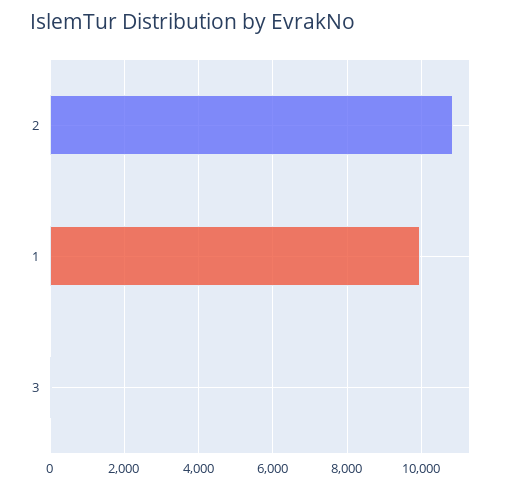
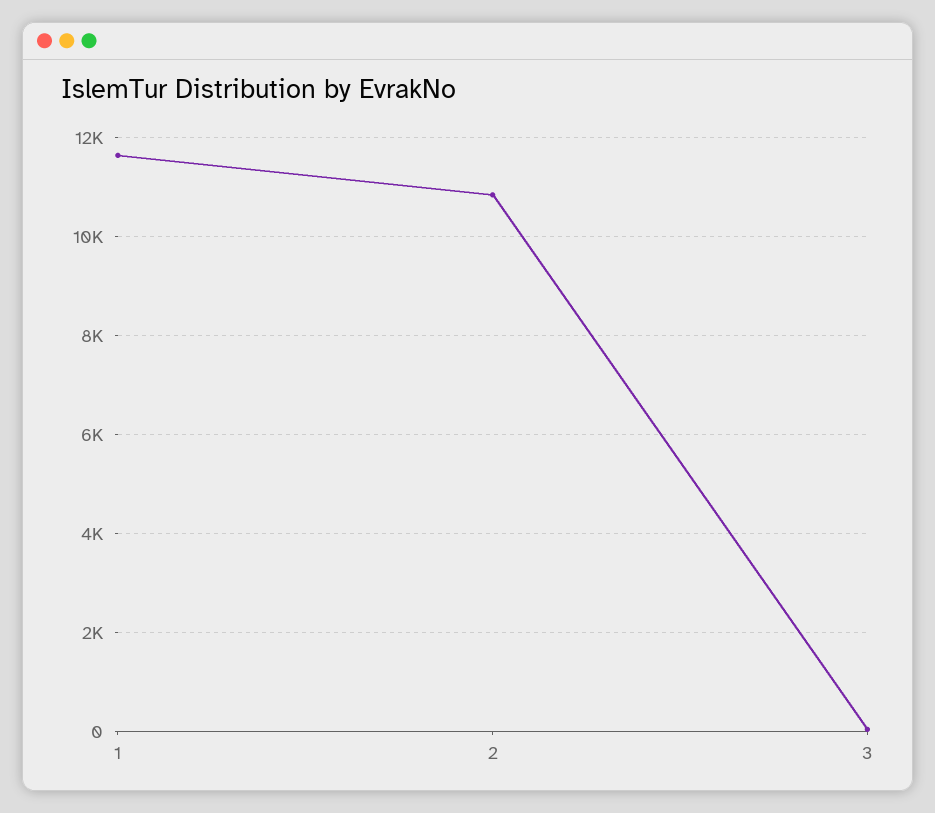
  {
    "2": 10800,
-   "1": 10000,
+   "1": 11600,
    "3": 0
  }

